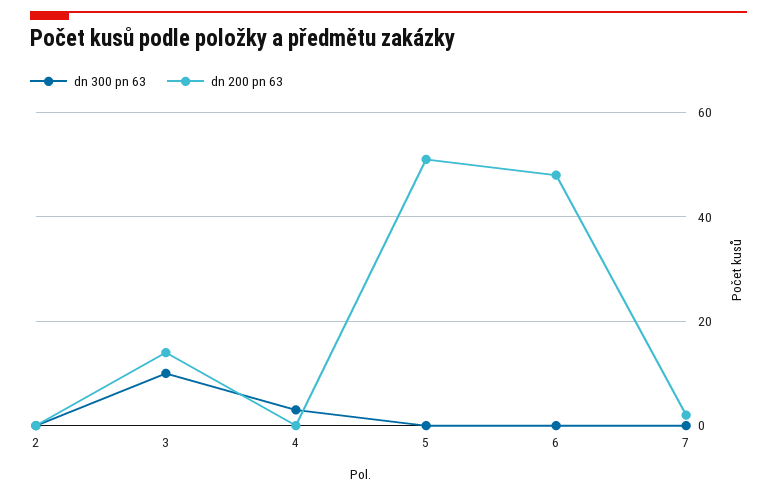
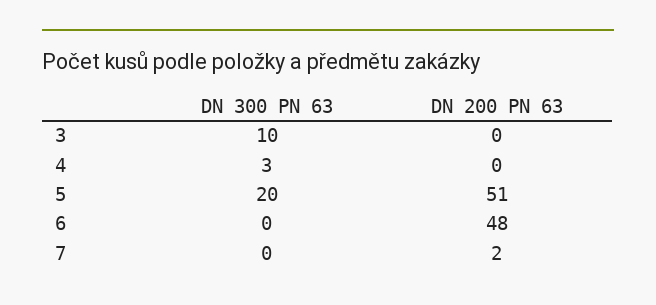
  {
    "dn 300 pn 63": {
-     "2": 0,
      "3": 10,
      "4": 3,
-     "5": 0,
+     "5": 20,
      "6": 0,
      "7": 0
    },
    "dn 200 pn 63": {
-     "2": 0,
-     "3": 15,
+     "3": 0,
      "4": 0,
      "5": 51,
      "6": 48,
      "7": 2
    }
  }

